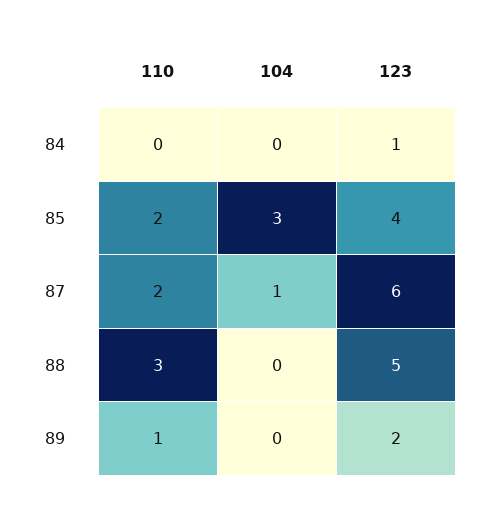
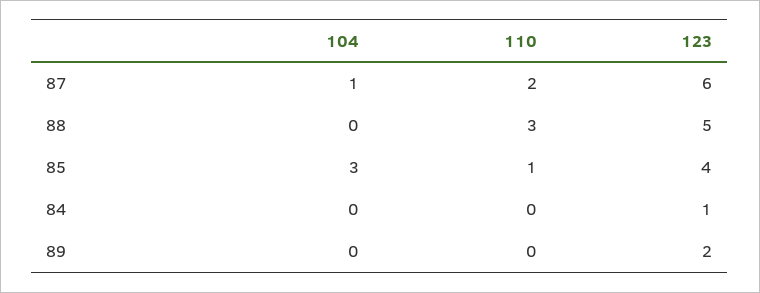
  {
    "110": {
      "84": 0,
-     "85": 2,
+     "85": 1,
      "87": 2,
      "88": 3,
-     "89": 1
+     "89": 0
    },
    "104": {
      "84": 0,
      "85": 3,
      "87": 1,
      "88": 0,
      "89": 0
    },
    "123": {
      "84": 1,
      "85": 4,
      "87": 6,
      "88": 5,
      "89": 2
    }
  }

